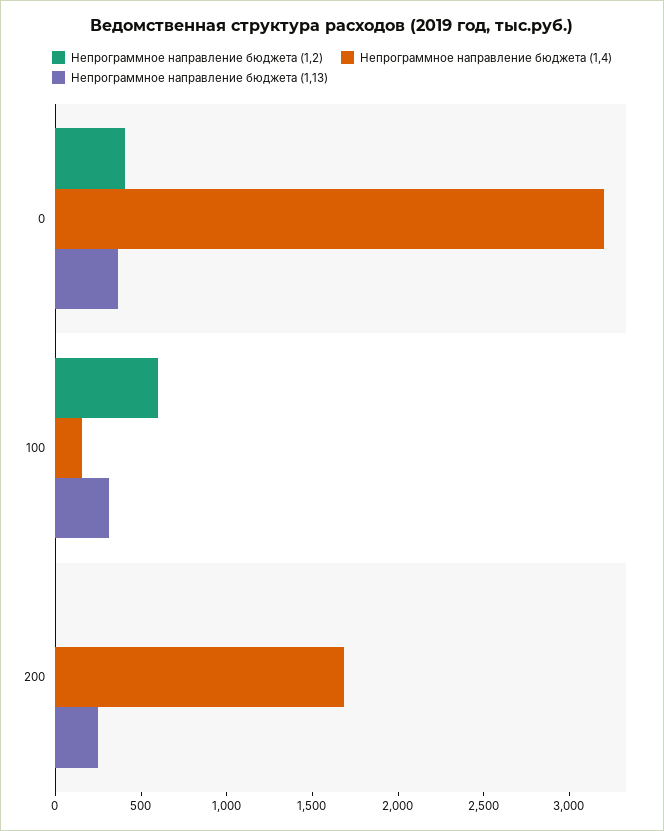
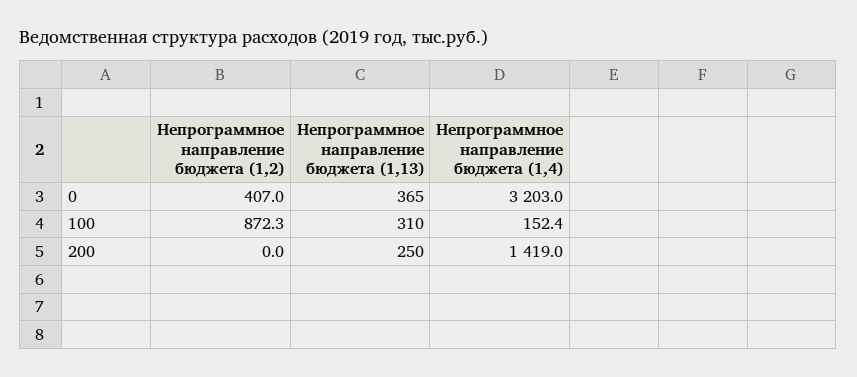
  {
    "Непрограммное направление бюджета (1,2)": {
      "0": 407,
-     "100": 600,
+     "100": 872.3,
      "200": 0
    },
    "Непрограммное направление бюджета (1,4)": {
      "0": 3203,
      "100": 152.4,
-     "200": 1700
+     "200": 1419
    },
    "Непрограммное направление бюджета (1,13)": {
      "0": 365,
      "100": 310,
      "200": 250
    }
  }

